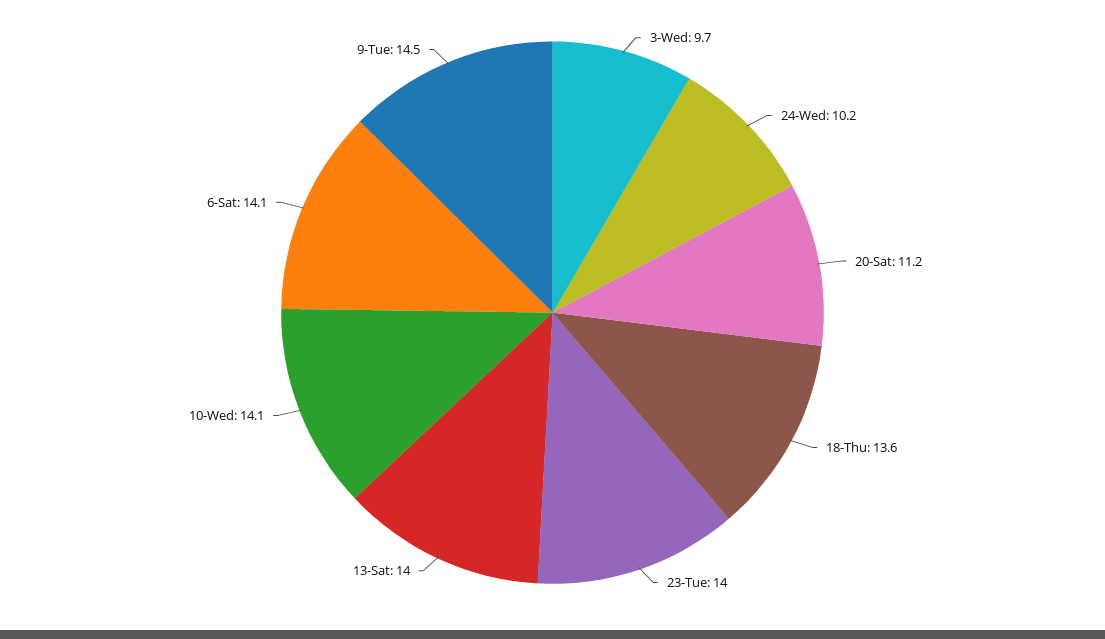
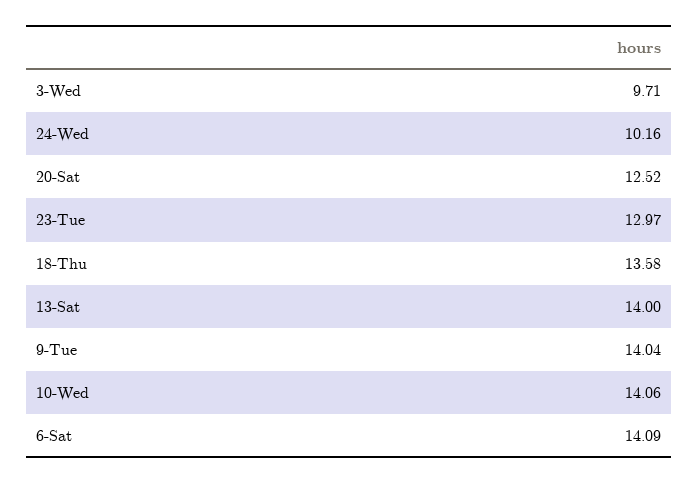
  {
    "3-Wed": 9.71,
    "24-Wed": 10.16,
-   "20-Sat": 11.2,
+   "20-Sat": 12.52,
    "18-Thu": 13.58,
-   "23-Tue": 14,
+   "23-Tue": 12.97,
    "13-Sat": 14,
    "10-Wed": 14.06,
    "6-Sat": 14.09,
-   "9-Tue": 14.5
+   "9-Tue": 14.04
  }

